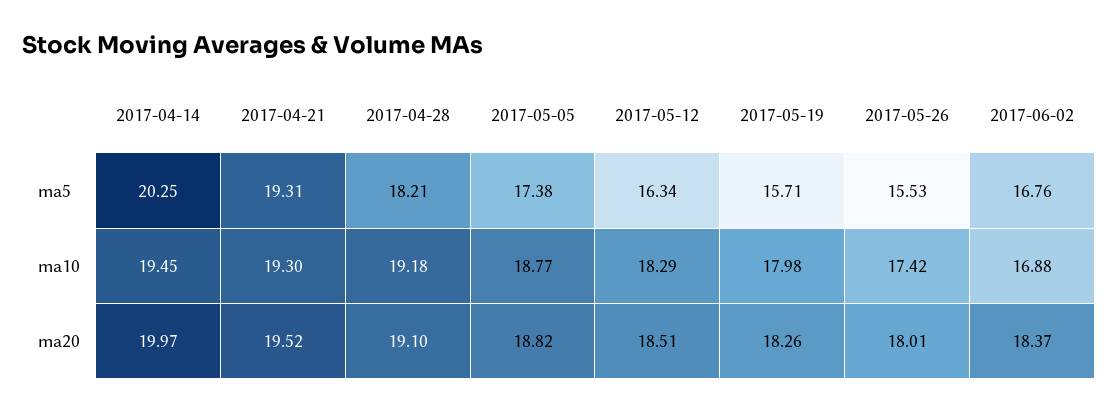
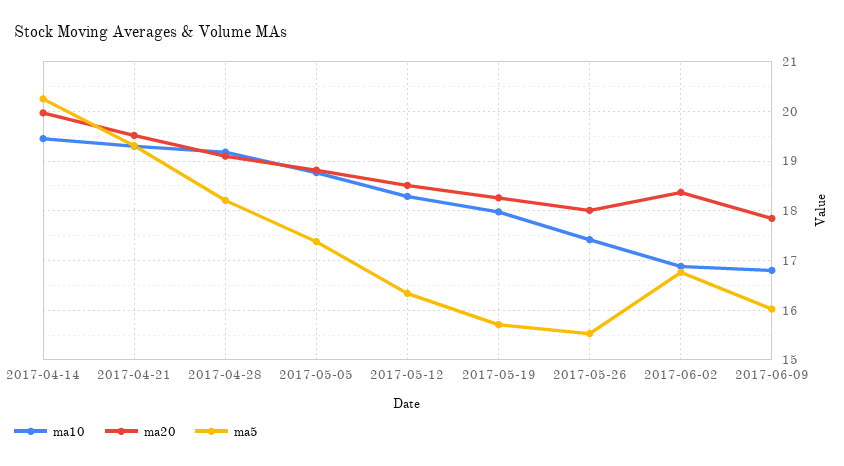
  {
    "ma5": {
      "2017-04-14": 20.25,
      "2017-04-21": 19.31,
      "2017-04-28": 18.21,
      "2017-05-05": 17.38,
      "2017-05-12": 16.34,
      "2017-05-19": 15.71,
      "2017-05-26": 15.53,
-     "2017-06-02": 16.76
+     "2017-06-02": 16.76,
+     "2017-06-09": 16
    },
    "ma10": {
      "2017-04-14": 19.45,
      "2017-04-21": 19.3,
      "2017-04-28": 19.18,
      "2017-05-05": 18.77,
      "2017-05-12": 18.29,
      "2017-05-19": 17.98,
      "2017-05-26": 17.42,
-     "2017-06-02": 16.88
+     "2017-06-02": 16.88,
+     "2017-06-09": 16.8
    },
    "ma20": {
      "2017-04-14": 19.97,
      "2017-04-21": 19.52,
      "2017-04-28": 19.1,
      "2017-05-05": 18.82,
      "2017-05-12": 18.51,
      "2017-05-19": 18.26,
      "2017-05-26": 18.01,
-     "2017-06-02": 18.37
+     "2017-06-02": 18.37,
+     "2017-06-09": 17.8
    }
  }

